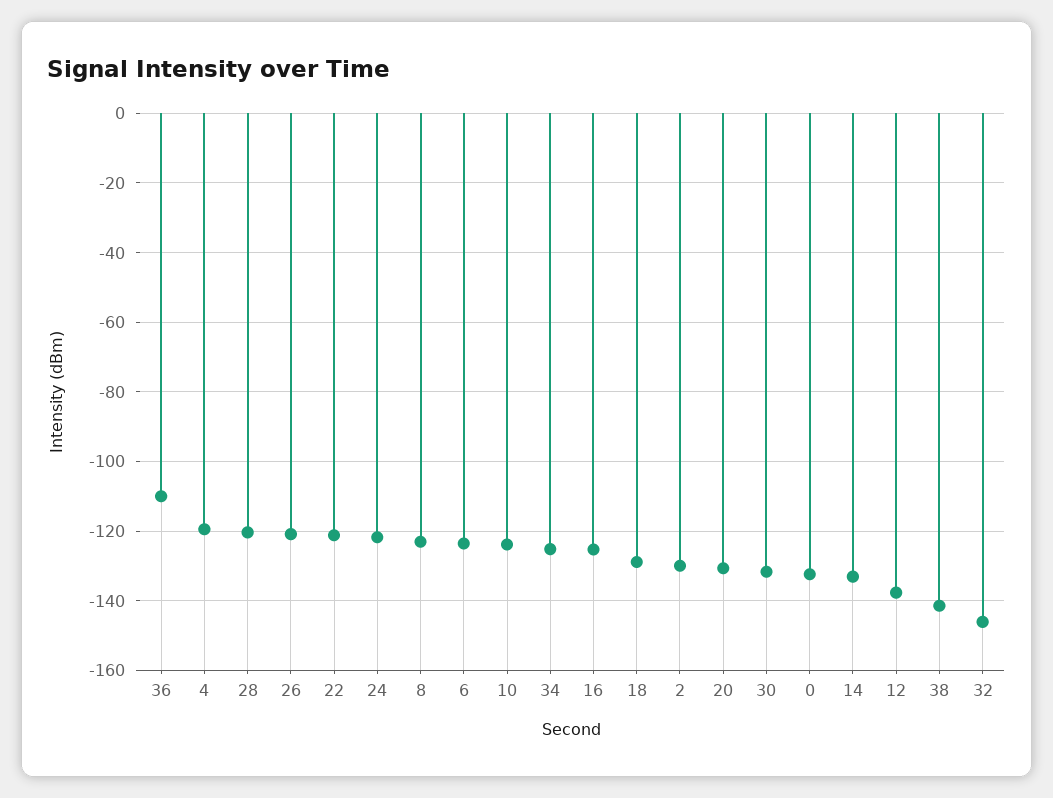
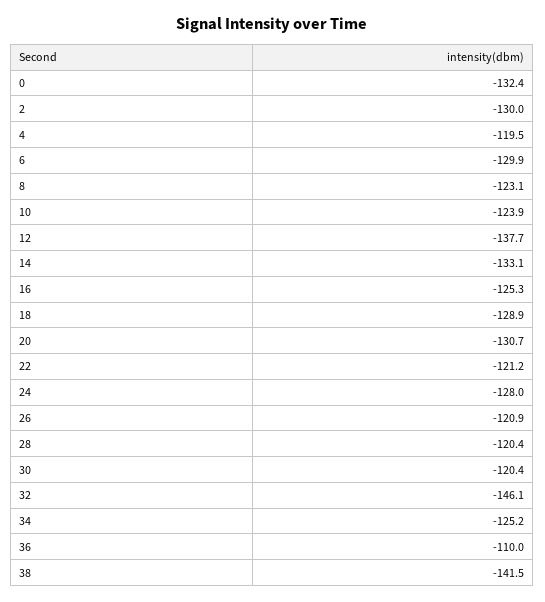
  {
    "36": -110,
    "4": -119.5,
    "28": -120.4,
    "26": -120.9,
    "22": -121.2,
-   "24": -122,
+   "24": -128,
    "8": -123.1,
-   "6": -124,
+   "6": -129.9,
    "10": -123.9,
    "34": -125.2,
    "16": -125.3,
    "18": -128.9,
    "2": -130,
    "20": -130.7,
-   "30": -132,
+   "30": -120.4,
    "0": -132.4,
    "14": -133.1,
    "12": -137.7,
    "38": -141.5,
    "32": -146.1
  }

